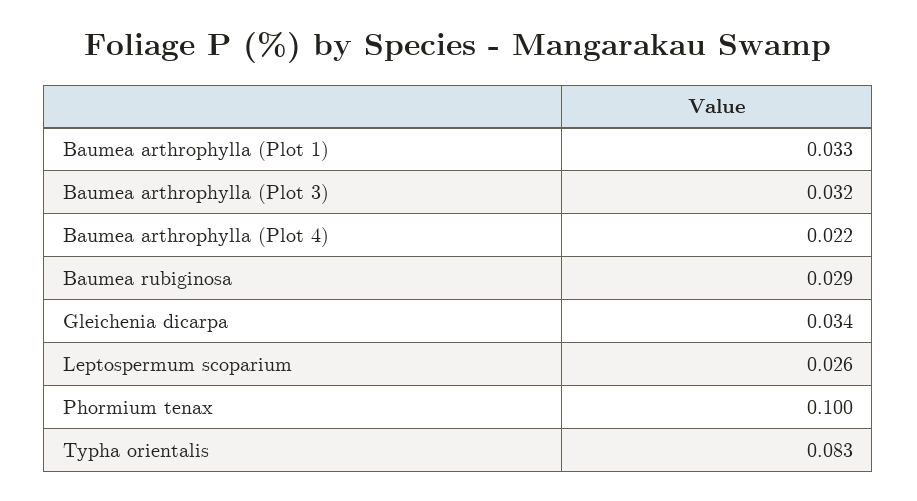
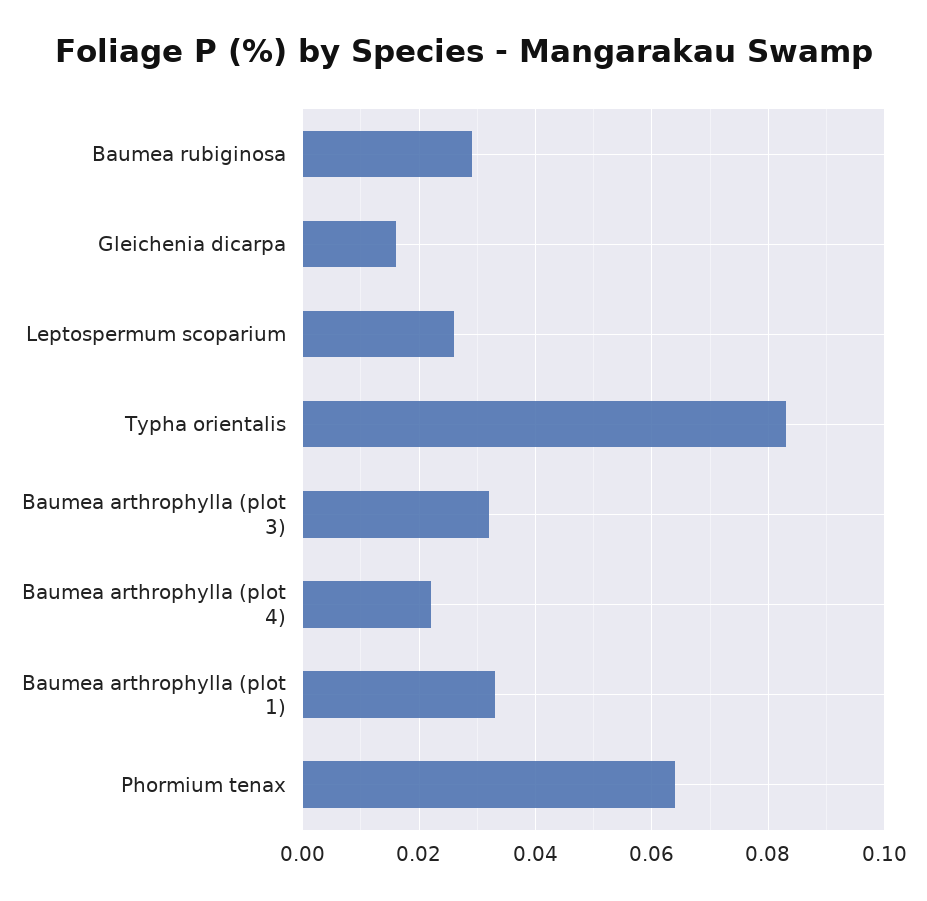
  {
    "Baumea arthrophylla (Plot 1)": 0.033,
    "Baumea arthrophylla (Plot 3)": 0.032,
    "Baumea arthrophylla (Plot 4)": 0.022,
    "Baumea rubiginosa": 0.029,
-   "Gleichenia dicarpa": 0.034,
+   "Gleichenia dicarpa": 0.015,
    "Leptospermum scoparium": 0.026,
-   "Phormium tenax": 0.1,
+   "Phormium tenax": 0.065,
    "Typha orientalis": 0.083
  }

